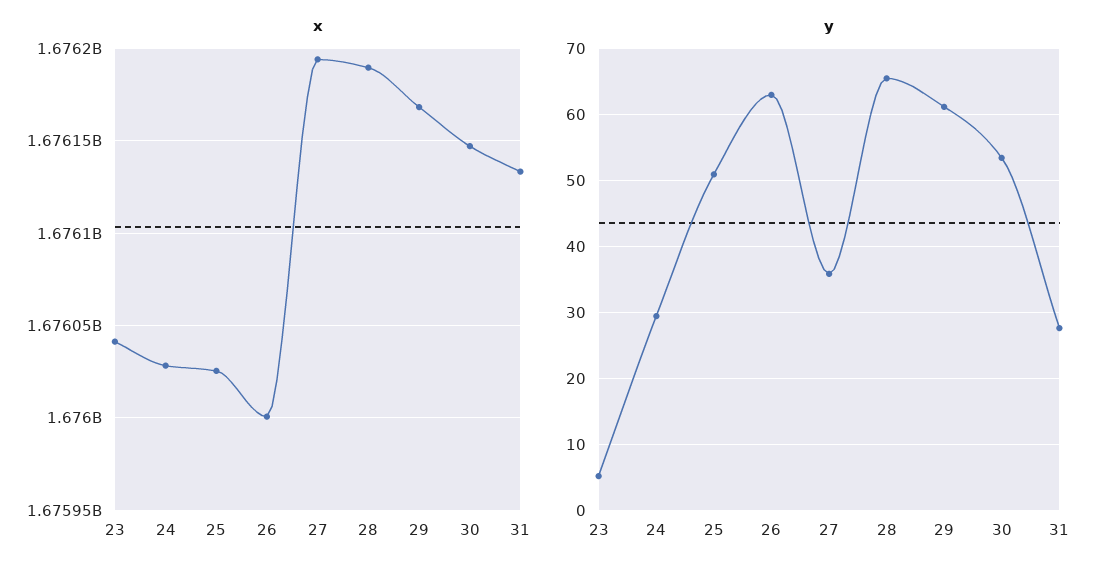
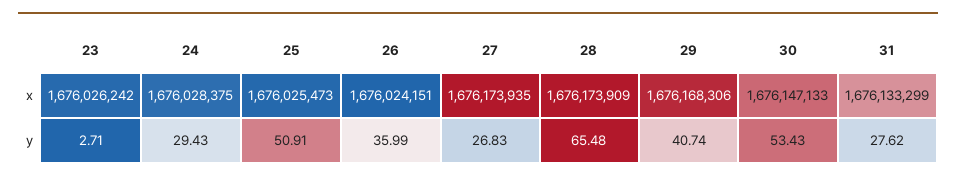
  {
    "x": {
-     "23": 1676040000,
+     "23": 1676026242,
      "24": 1676028375,
      "25": 1676025473,
-     "26": 1676000000,
+     "26": 1676024151,
-     "27": 1676195000,
+     "27": 1676173935,
-     "28": 1676190000,
+     "28": 1676173909,
      "29": 1676168306,
      "30": 1676147133,
      "31": 1676133299
    },
    "y": {
-     "23": 5,
+     "23": 2.71,
      "24": 29.43,
      "25": 50.91,
-     "26": 63,
+     "26": 35.99,
-     "27": 36,
+     "27": 26.83,
      "28": 65.48,
-     "29": 61,
+     "29": 40.74,
      "30": 53.43,
      "31": 27.62
    }
  }

